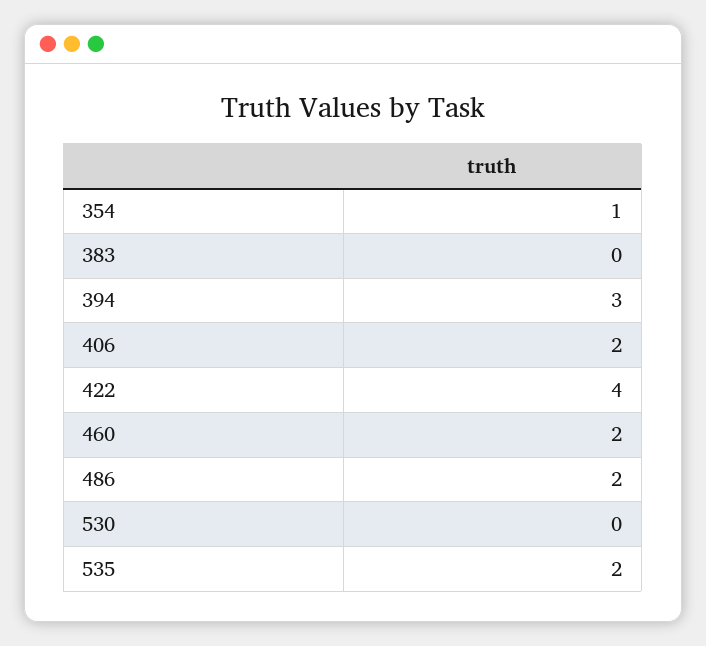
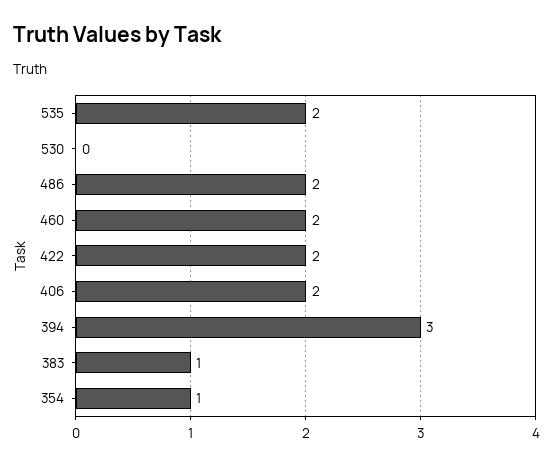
  {
    "354": 1,
-   "383": 0,
+   "383": 1,
    "394": 3,
    "406": 2,
-   "422": 4,
+   "422": 2,
    "460": 2,
    "486": 2,
    "530": 0,
    "535": 2
  }

